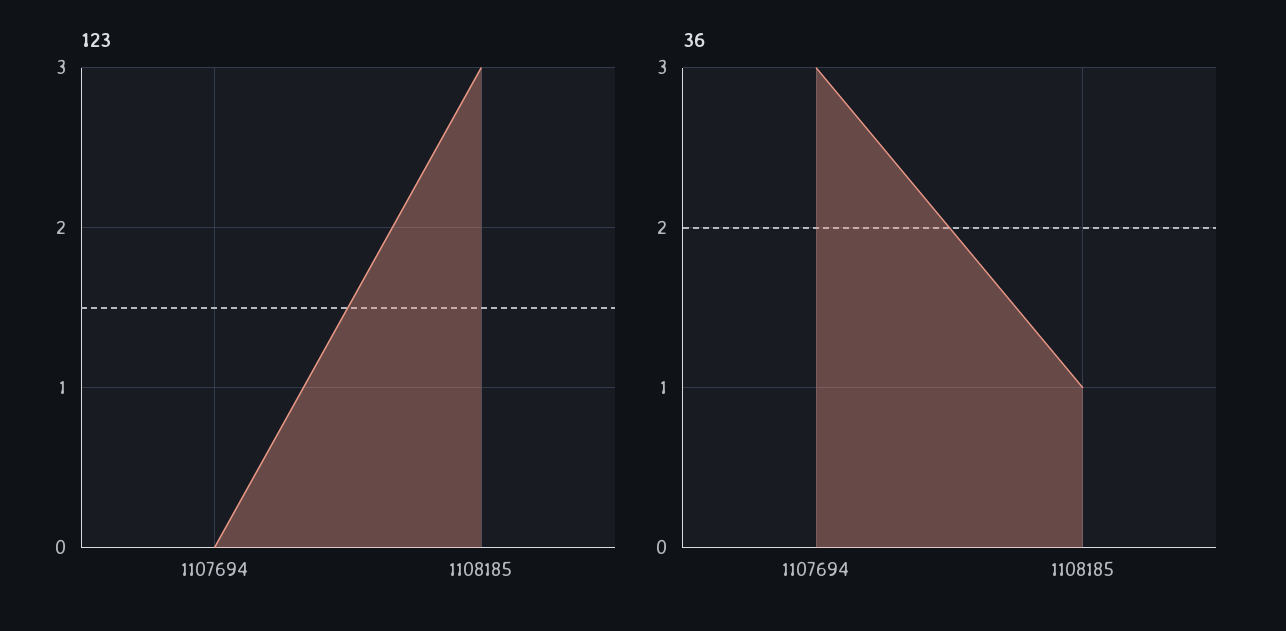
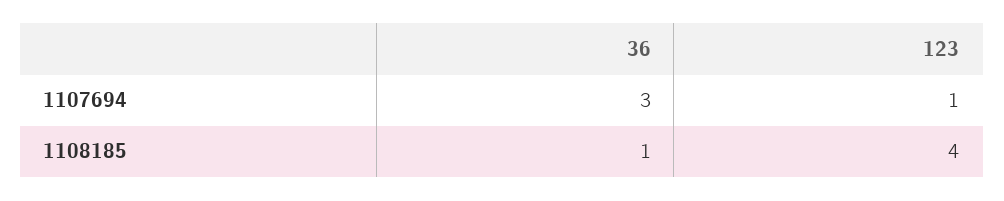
  {
    "123": {
-     "1107694": 0,
+     "1107694": 1,
-     "1108185": 3
+     "1108185": 4
    },
    "36": {
      "1107694": 3,
      "1108185": 1
    }
  }

